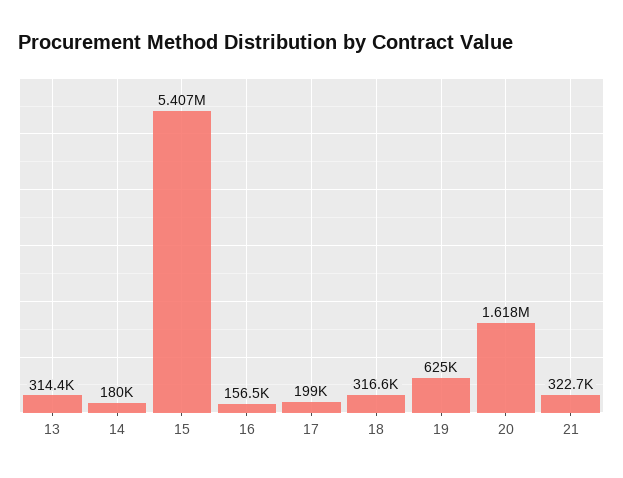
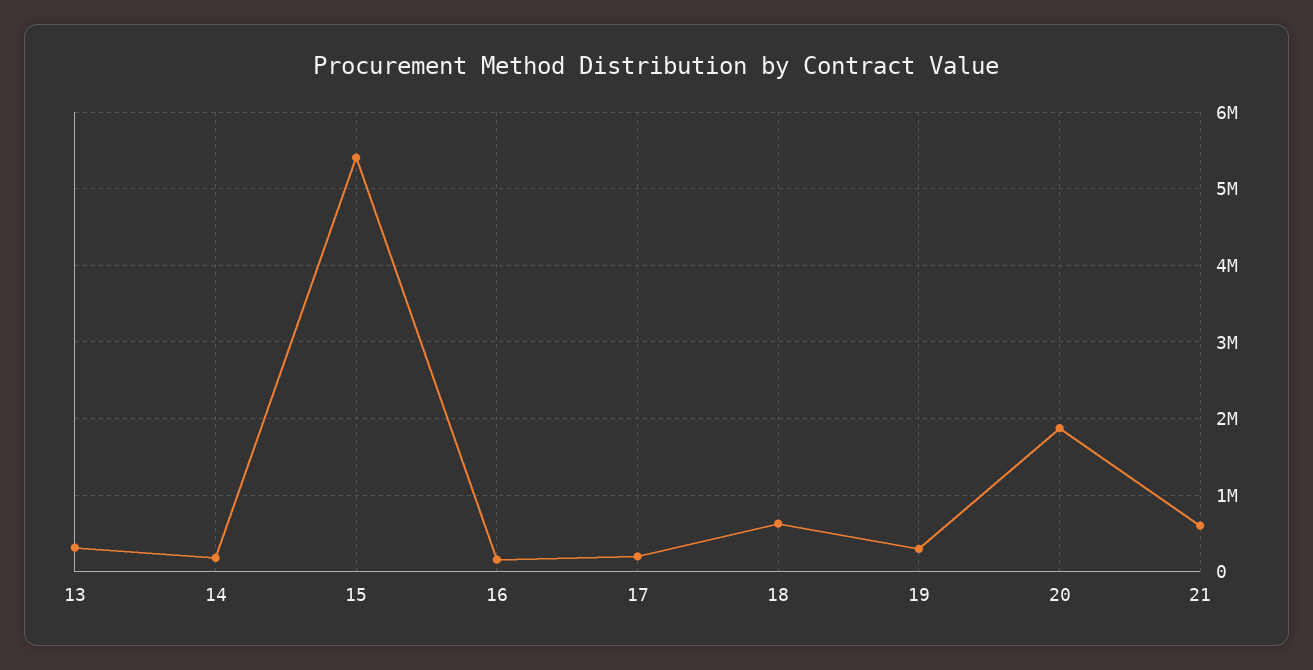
  {
    "13": 314400,
    "14": 180000,
    "15": 5407000,
    "16": 156500,
    "17": 199000,
-   "18": 316600,
+   "18": 600000,
-   "19": 625000,
+   "19": 300000,
-   "20": 1618000,
+   "20": 1900000,
-   "21": 322700
+   "21": 600000
  }

